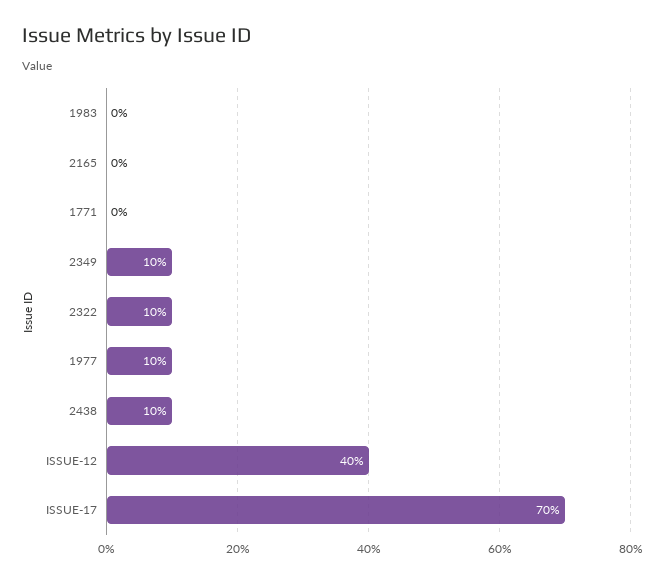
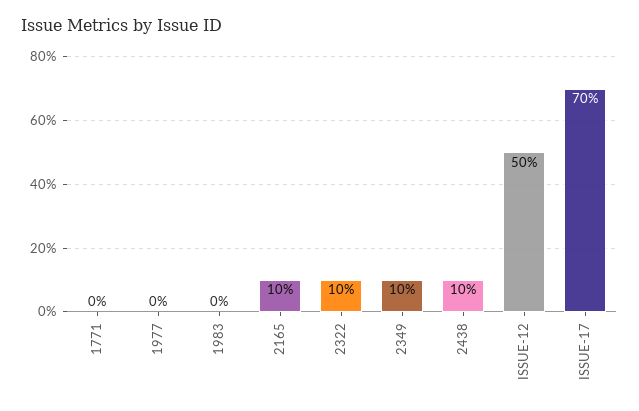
  {
    "1983": 0,
-   "2165": 0,
+   "2165": 10,
    "1771": 0,
    "2349": 10,
    "2322": 10,
-   "1977": 10,
+   "1977": 0,
    "2438": 10,
-   "ISSUE-12": 40,
+   "ISSUE-12": 50,
    "ISSUE-17": 70
  }

